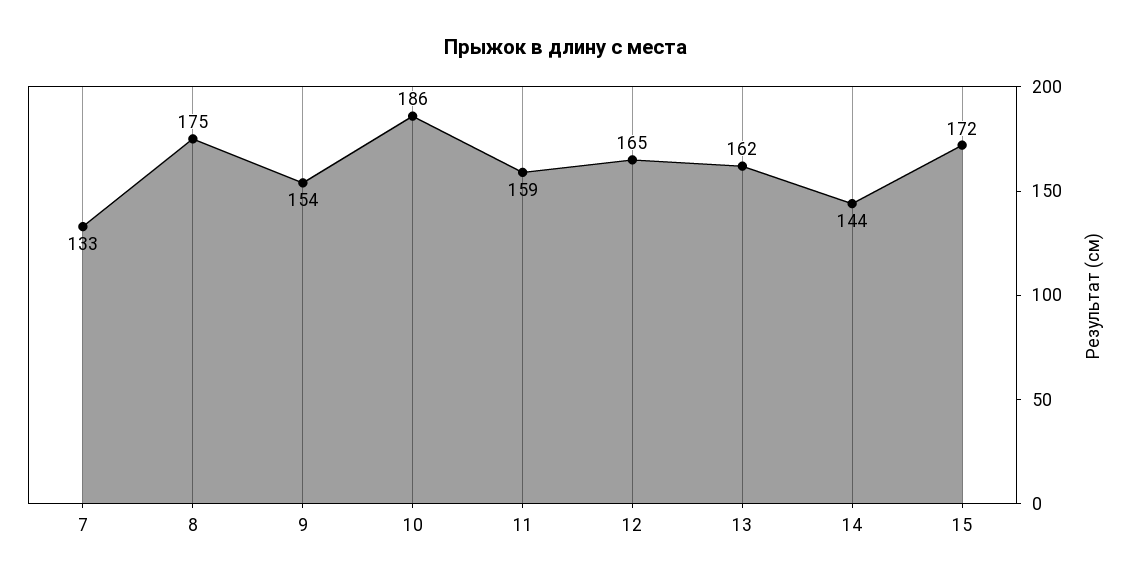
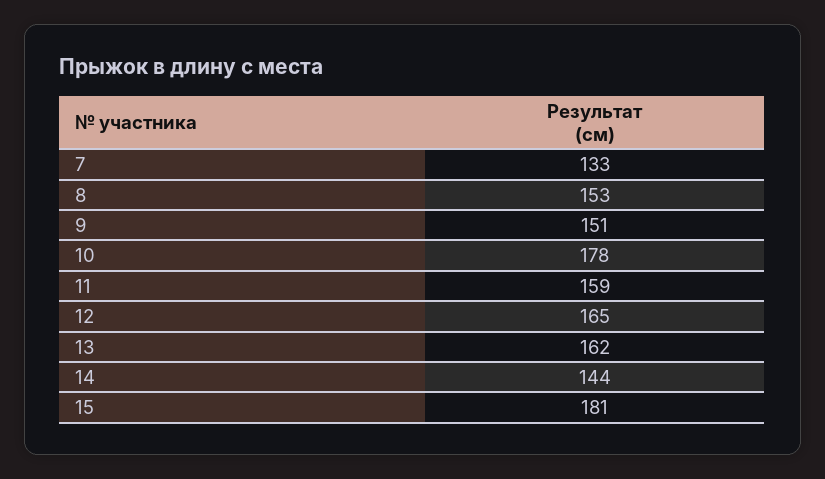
  {
    "7": 133,
-   "8": 175,
+   "8": 153,
-   "9": 154,
+   "9": 151,
-   "10": 186,
+   "10": 178,
    "11": 159,
    "12": 165,
    "13": 162,
    "14": 144,
-   "15": 172
+   "15": 181
  }

